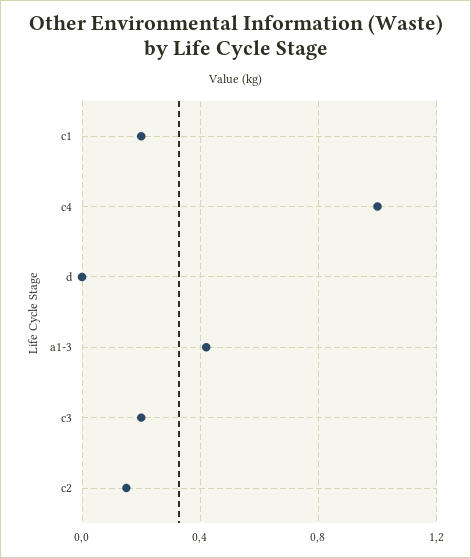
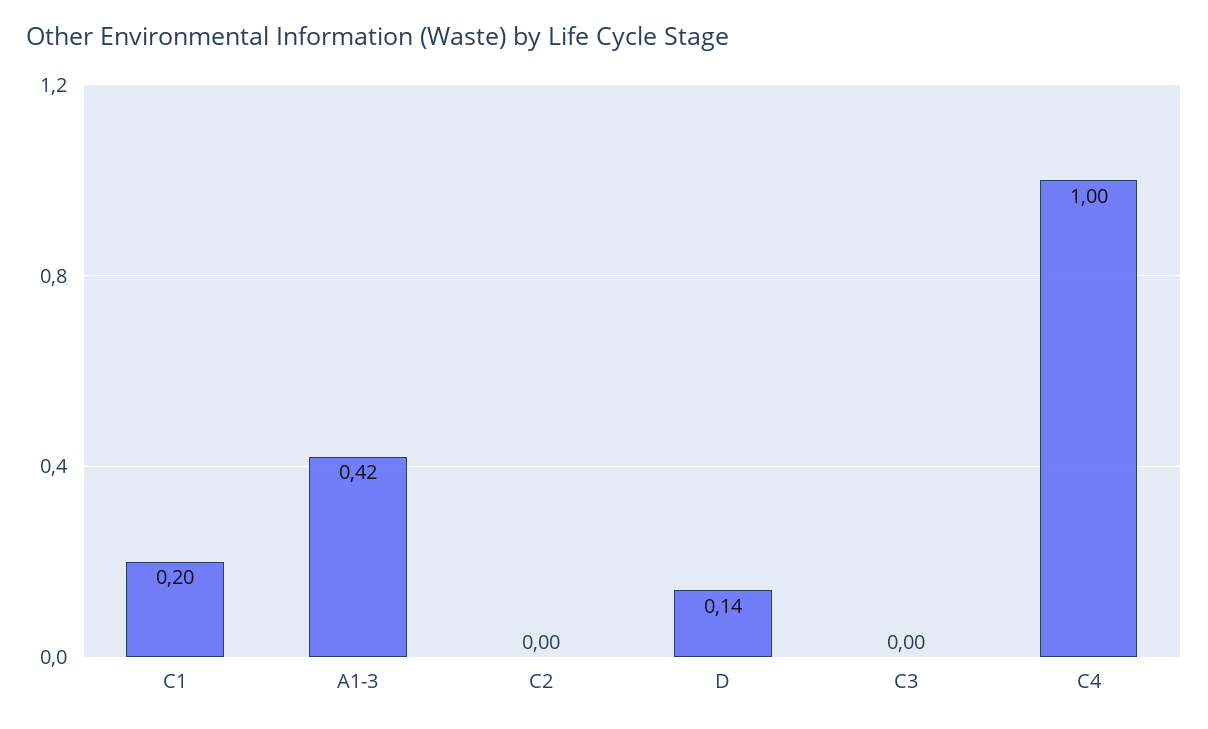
  {
    "c1": 0.2,
    "c4": 1,
-   "d": 0,
+   "d": 0.14,
    "a1-3": 0.42,
-   "c3": 0.2,
+   "c3": 0,
-   "c2": 0.15
+   "c2": 0
  }

